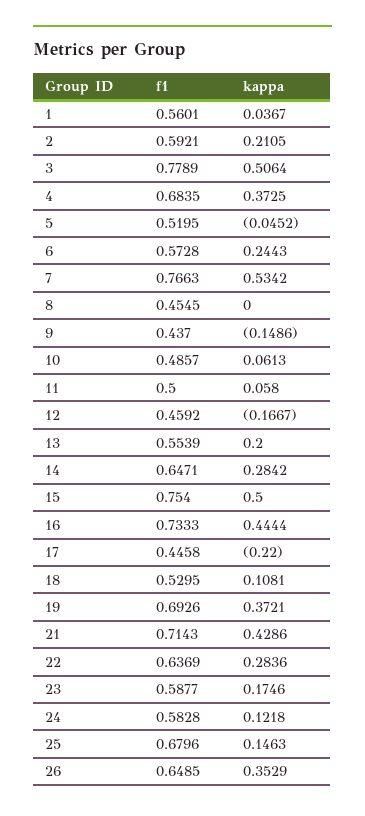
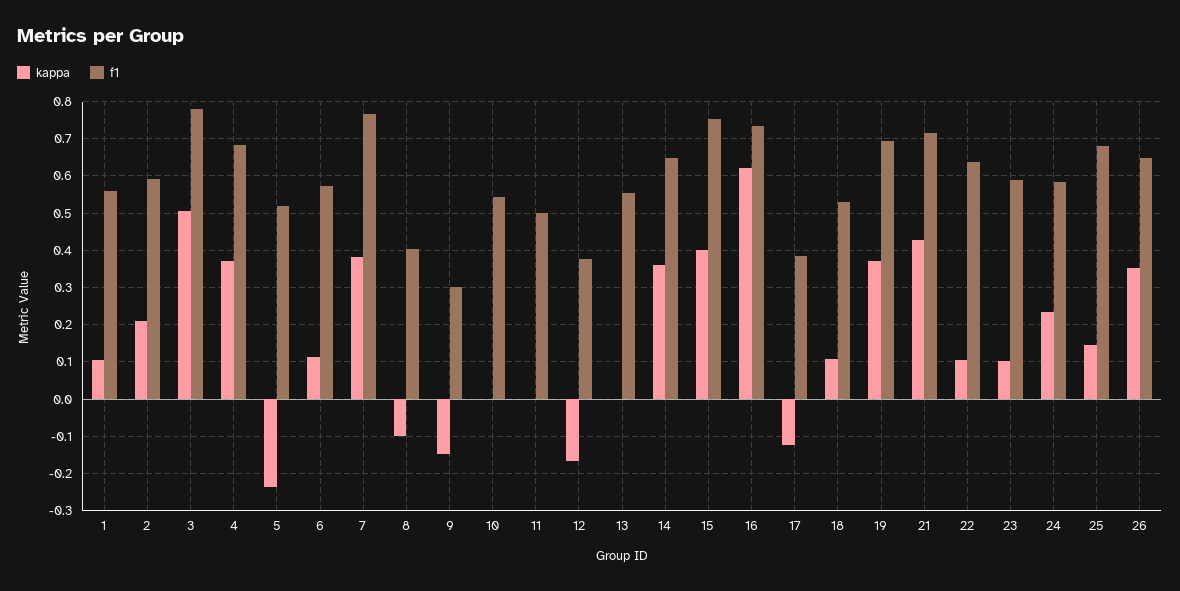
  {
    "f1": {
      "1": 0.5601,
      "2": 0.5921,
      "3": 0.7789,
      "4": 0.6835,
      "5": 0.5195,
      "6": 0.5728,
      "7": 0.7663,
-     "8": 0.4545,
+     "8": 0.4,
-     "9": 0.437,
+     "9": 0.3,
-     "10": 0.4857,
+     "10": 0.54,
      "11": 0.5,
-     "12": 0.4592,
+     "12": 0.38,
      "13": 0.5539,
      "14": 0.6471,
      "15": 0.754,
      "16": 0.7333,
-     "17": 0.4458,
+     "17": 0.38,
      "18": 0.5295,
      "19": 0.6926,
      "21": 0.7143,
      "22": 0.6369,
      "23": 0.5877,
      "24": 0.5828,
      "25": 0.6796,
      "26": 0.6485
    },
    "kappa": {
-     "1": 0.0367,
+     "1": 0.1,
      "2": 0.2105,
      "3": 0.5064,
      "4": 0.3725,
-     "5": -0.0452,
+     "5": -0.24,
-     "6": 0.2443,
+     "6": 0.12,
-     "7": 0.5342,
+     "7": 0.38,
-     "8": 0,
+     "8": -0.1,
      "9": -0.1486,
-     "10": 0.0613,
+     "10": 0,
-     "11": 0.058,
+     "11": 0,
      "12": -0.1667,
-     "13": 0.2,
+     "13": 0,
-     "14": 0.2842,
+     "14": 0.36,
-     "15": 0.5,
+     "15": 0.4,
-     "16": 0.4444,
+     "16": 0.62,
-     "17": -0.22,
+     "17": -0.12,
      "18": 0.1081,
      "19": 0.3721,
      "21": 0.4286,
-     "22": 0.2836,
+     "22": 0.1,
-     "23": 0.1746,
+     "23": 0.1,
-     "24": 0.1218,
+     "24": 0.24,
      "25": 0.1463,
      "26": 0.3529
    }
  }

